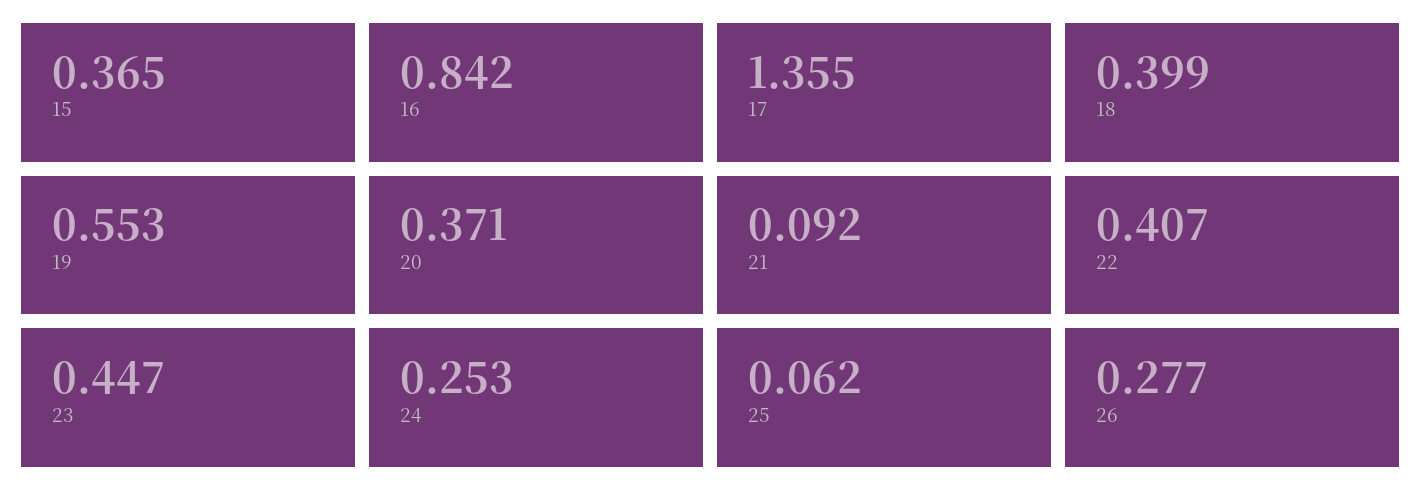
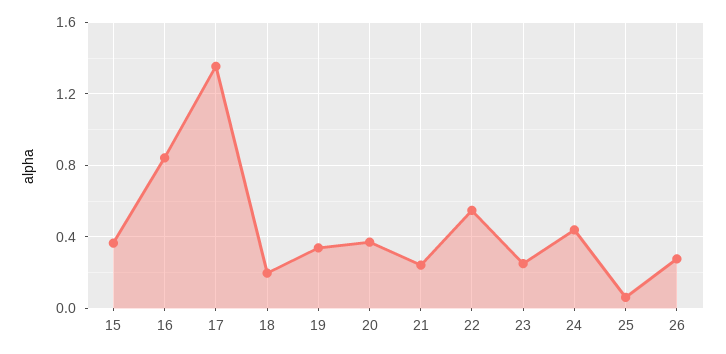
  {
    "15": 0.365,
    "16": 0.842,
    "17": 1.355,
-   "18": 0.399,
+   "18": 0.2,
-   "19": 0.553,
+   "19": 0.35,
    "20": 0.371,
-   "21": 0.092,
+   "21": 0.25,
-   "22": 0.407,
+   "22": 0.55,
-   "23": 0.447,
+   "23": 0.25,
-   "24": 0.253,
+   "24": 0.45,
    "25": 0.062,
    "26": 0.277
  }

